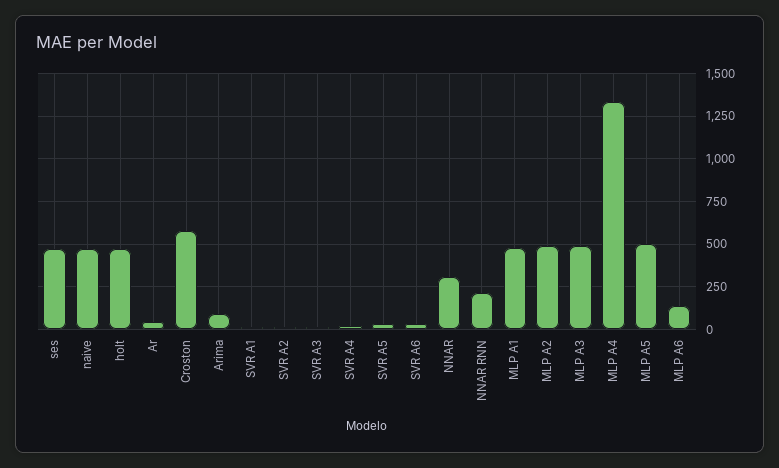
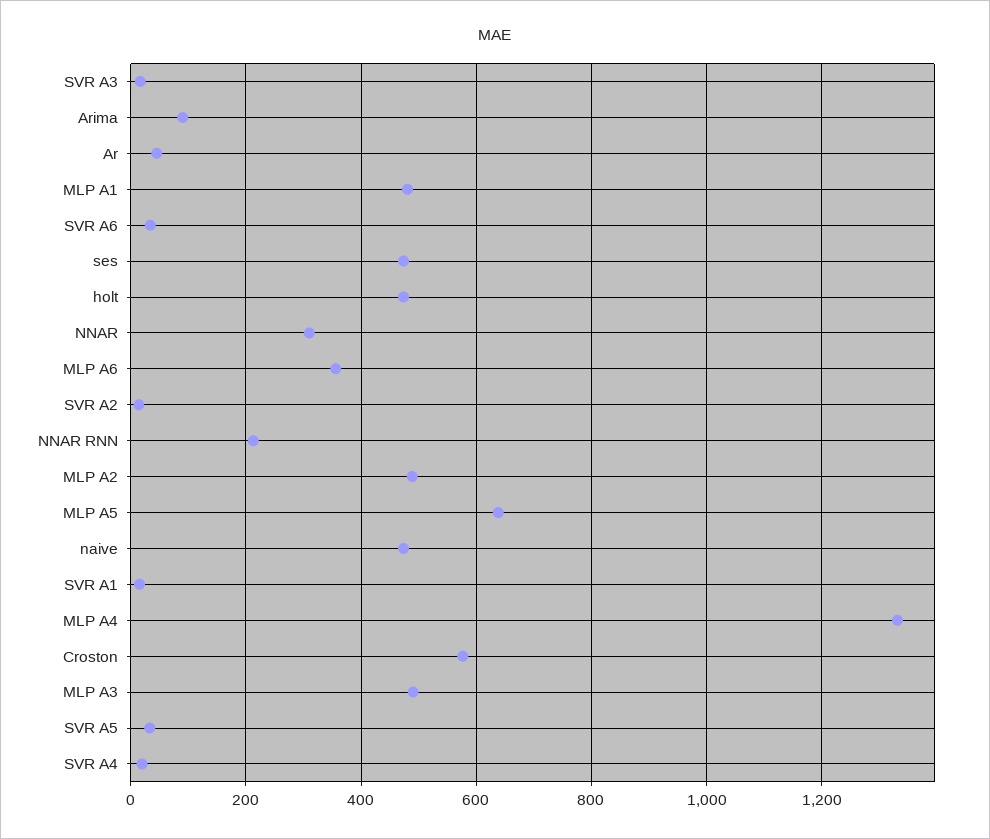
  {
    "ses": 480,
    "naive": 480,
    "holt": 480,
    "Ar": 40,
    "Croston": 580,
    "Arima": 100,
    "SVR A1": 20,
    "SVR A2": 20,
    "SVR A3": 20,
    "SVR A4": 20,
    "SVR A5": 40,
    "SVR A6": 40,
    "NNAR": 320,
    "NNAR RNN": 220,
    "MLP A1": 480,
    "MLP A2": 480,
    "MLP A3": 500,
    "MLP A4": 1340,
-   "MLP A5": 500,
+   "MLP A5": 640,
-   "MLP A6": 150
+   "MLP A6": 360
  }

